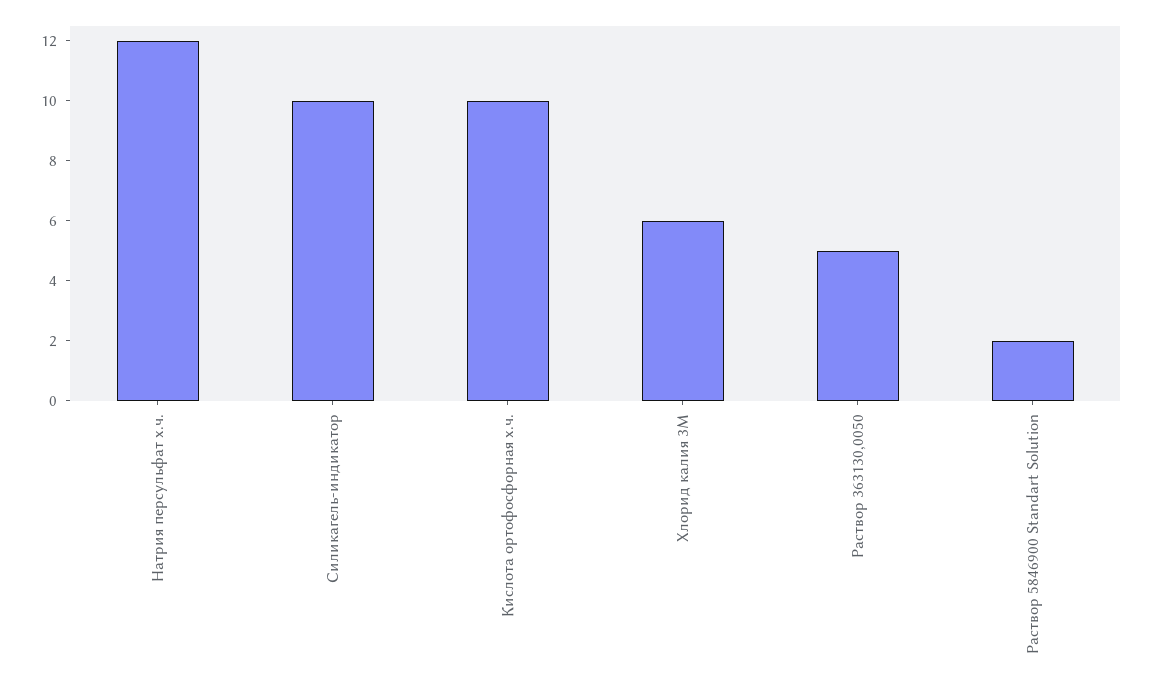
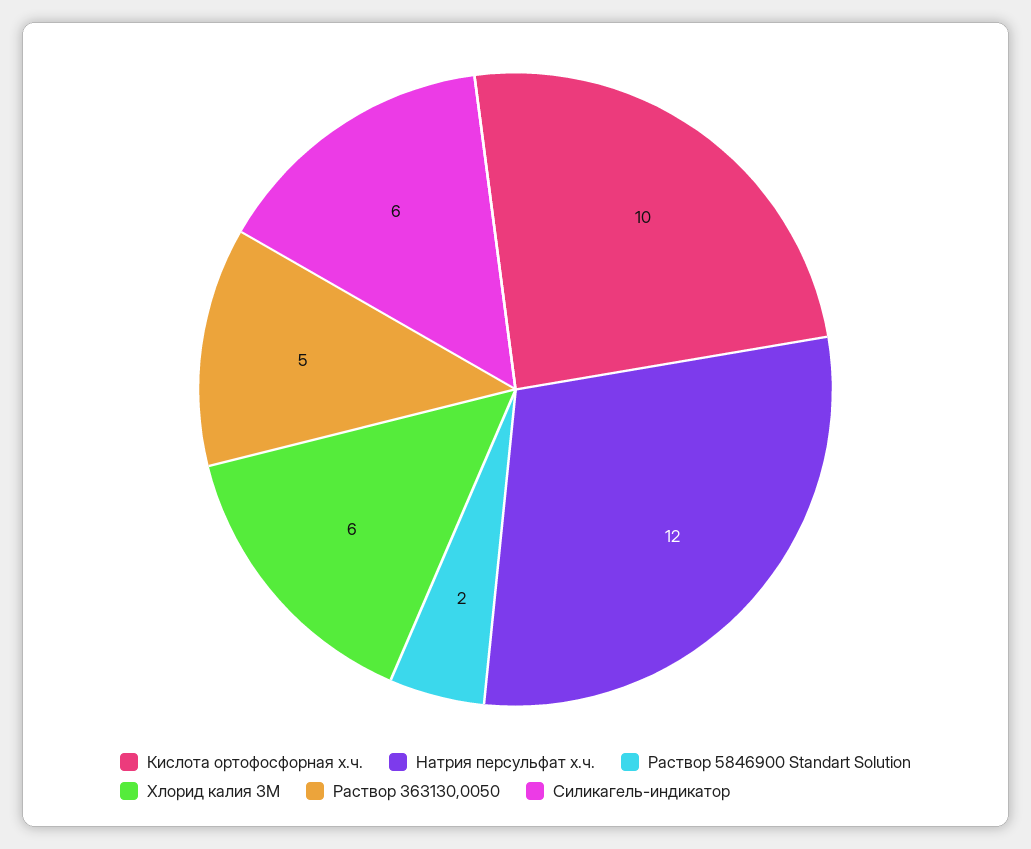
  {
    "Натрия персульфат х.ч.": 12,
-   "Силикагель-индикатор": 10,
+   "Силикагель-индикатор": 6,
    "Кислота ортофосфорная х.ч.": 10,
    "Хлорид калия 3М": 6,
    "Раствор 363130,0050": 5,
    "Раствор 5846900 Standart Solution": 2
  }

